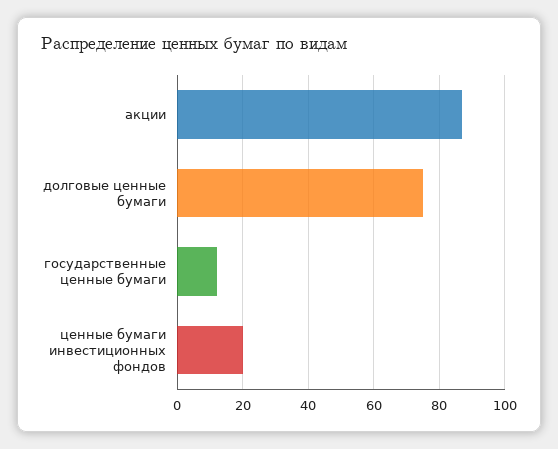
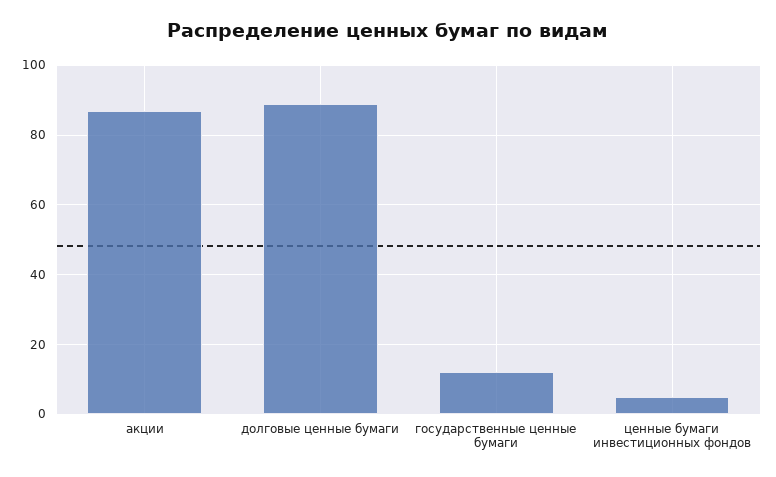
  {
    "акции": 85,
-   "долговые ценные бумаги": 75,
+   "долговые ценные бумаги": 90,
    "государственные ценные бумаги": 10,
-   "ценные бумаги инвестиционных фондов": 20
+   "ценные бумаги инвестиционных фондов": 5
  }

